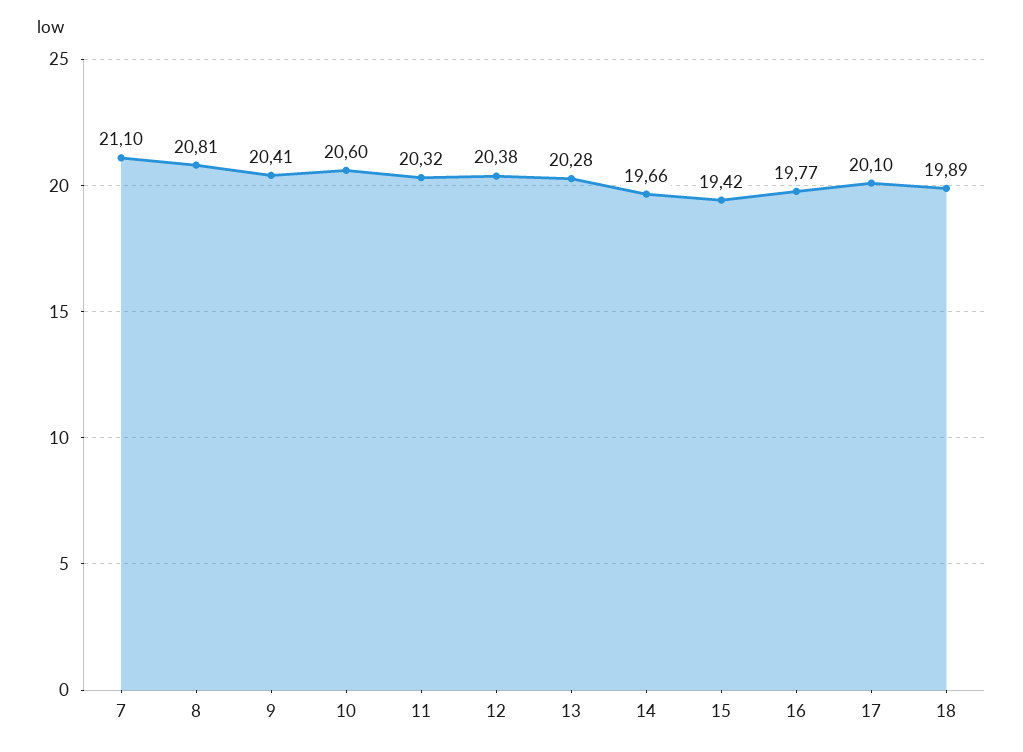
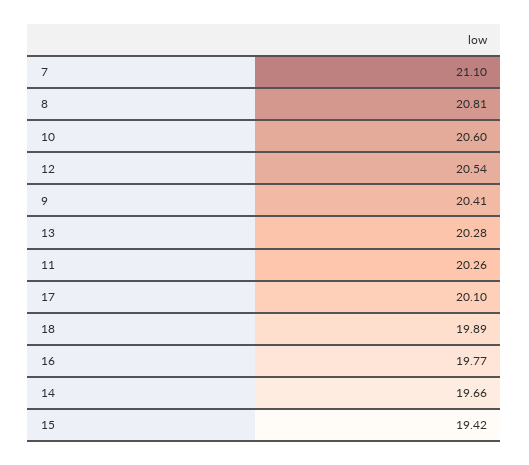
  {
    "7": 21.1,
    "8": 20.81,
    "9": 20.41,
    "10": 20.6,
-   "11": 20.32,
+   "11": 20.26,
-   "12": 20.38,
+   "12": 20.54,
    "13": 20.28,
    "14": 19.66,
    "15": 19.42,
    "16": 19.77,
    "17": 20.1,
    "18": 19.89
  }

